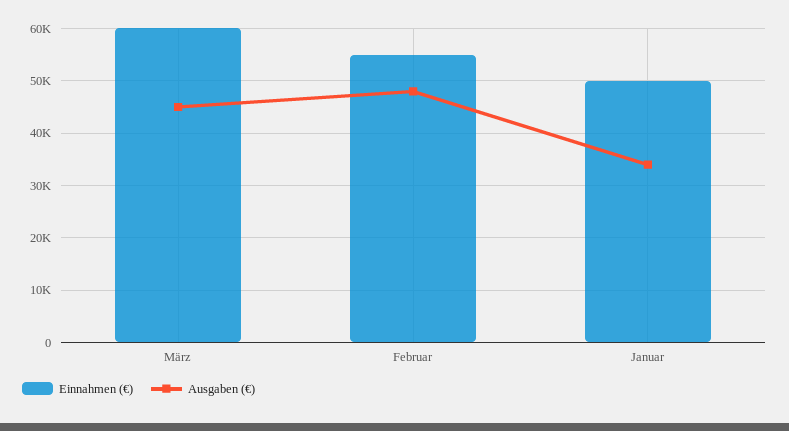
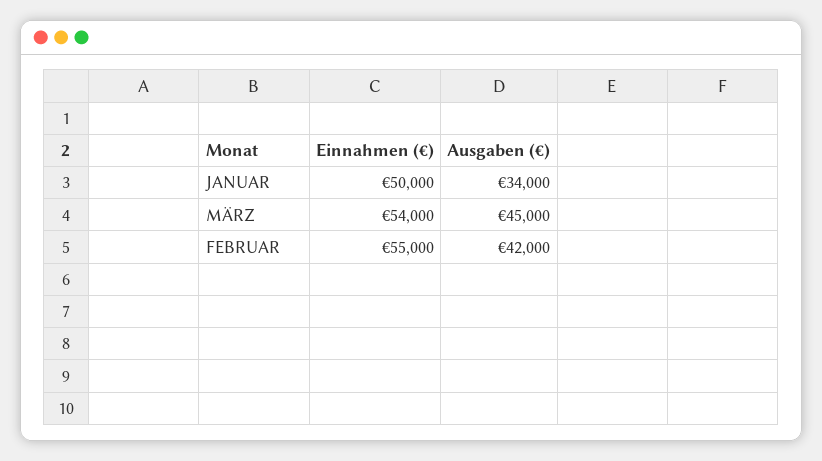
  {
    "Einnahmen (€)": {
-     "März": 60000,
+     "März": 54000,
      "Februar": 55000,
      "Januar": 50000
    },
    "Ausgaben (€)": {
      "März": 45000,
-     "Februar": 48000,
+     "Februar": 42000,
      "Januar": 34000
    }
  }

